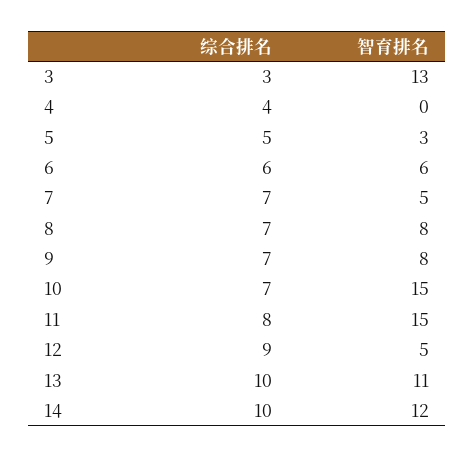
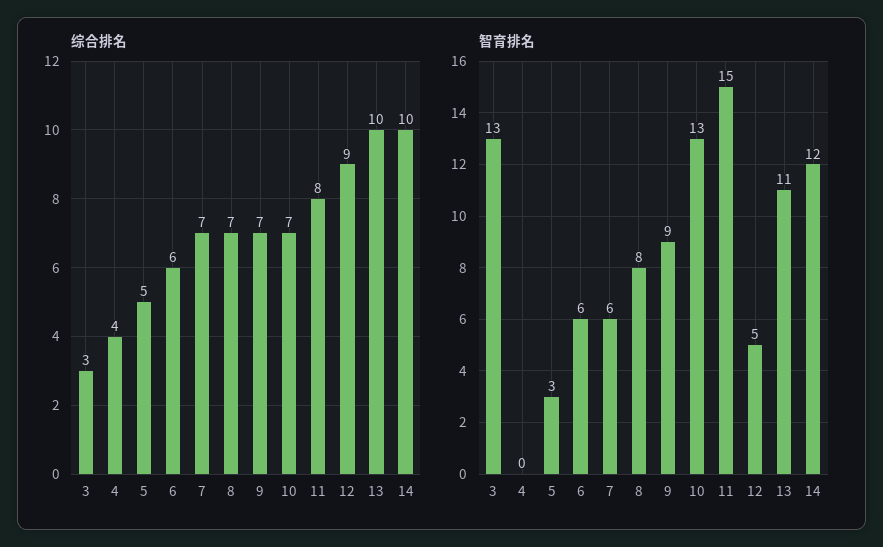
  {
    "综合排名": {
      "3": 3,
      "4": 4,
      "5": 5,
      "6": 6,
      "7": 7,
      "8": 7,
      "9": 7,
      "10": 7,
      "11": 8,
      "12": 9,
      "13": 10,
      "14": 10
    },
    "智育排名": {
      "3": 13,
      "4": 0,
      "5": 3,
      "6": 6,
-     "7": 5,
+     "7": 6,
      "8": 8,
-     "9": 8,
+     "9": 9,
-     "10": 15,
+     "10": 13,
      "11": 15,
      "12": 5,
      "13": 11,
      "14": 12
    }
  }

